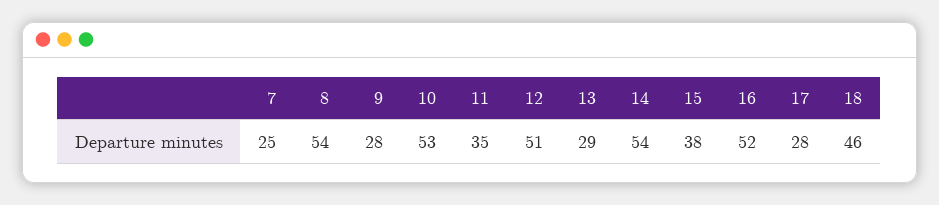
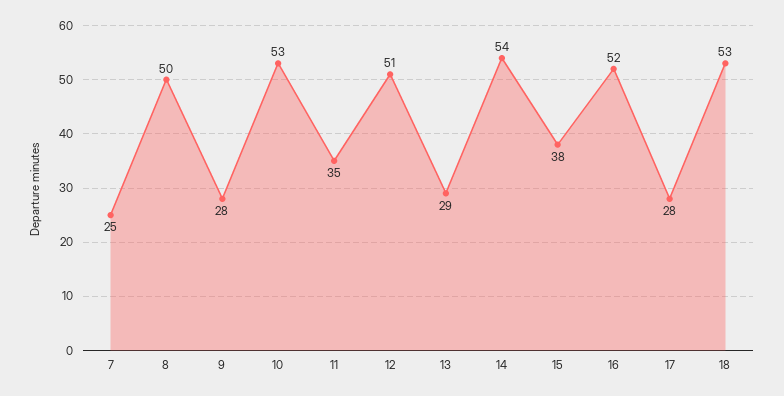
  {
    "7": 25,
-   "8": 54,
+   "8": 50,
    "9": 28,
    "10": 53,
    "11": 35,
    "12": 51,
    "13": 29,
    "14": 54,
    "15": 38,
    "16": 52,
    "17": 28,
-   "18": 46
+   "18": 53
  }

